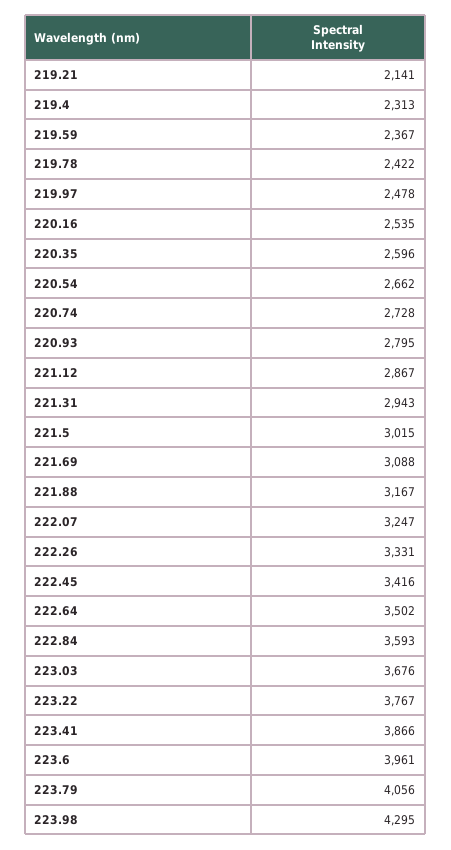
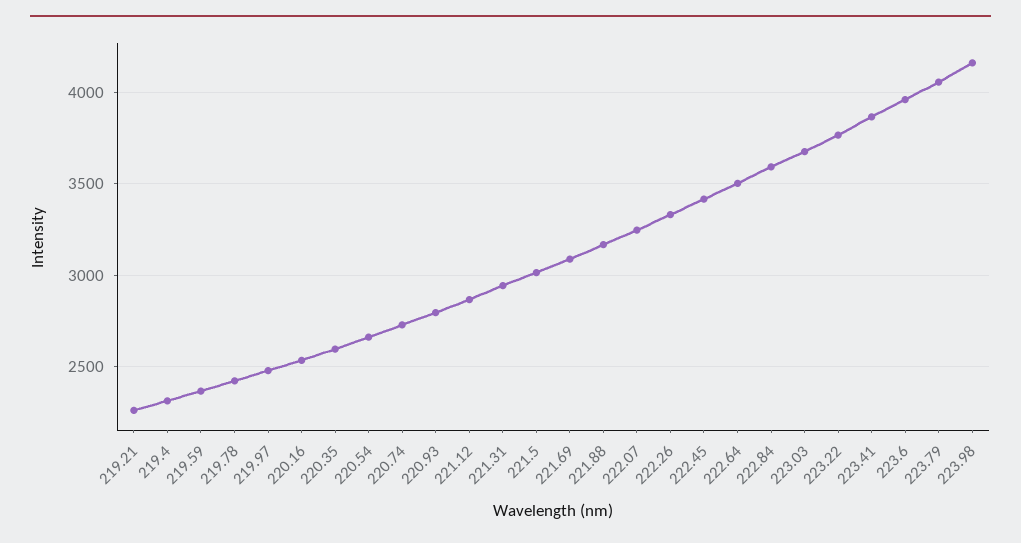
  {
-   "219.21": 2141,
+   "219.21": 2250,
    "219.4": 2313,
    "219.59": 2367,
    "219.78": 2422,
    "219.97": 2478,
    "220.16": 2535,
    "220.35": 2596,
    "220.54": 2662,
    "220.74": 2728,
    "220.93": 2795,
    "221.12": 2867,
    "221.31": 2943,
    "221.5": 3015,
    "221.69": 3088,
    "221.88": 3167,
    "222.07": 3247,
    "222.26": 3331,
    "222.45": 3416,
    "222.64": 3502,
    "222.84": 3593,
    "223.03": 3676,
    "223.22": 3767,
    "223.41": 3866,
    "223.6": 3961,
    "223.79": 4056,
-   "223.98": 4295
+   "223.98": 4150
  }

